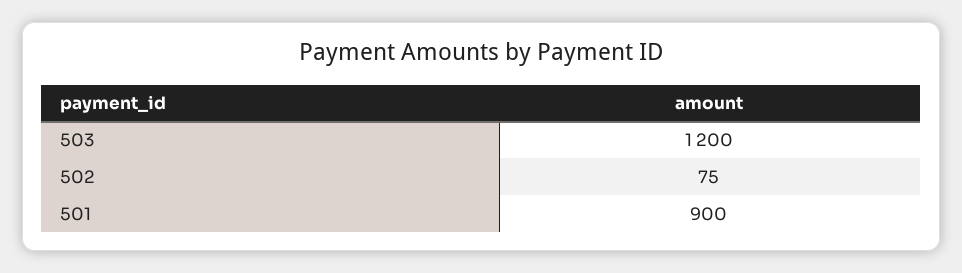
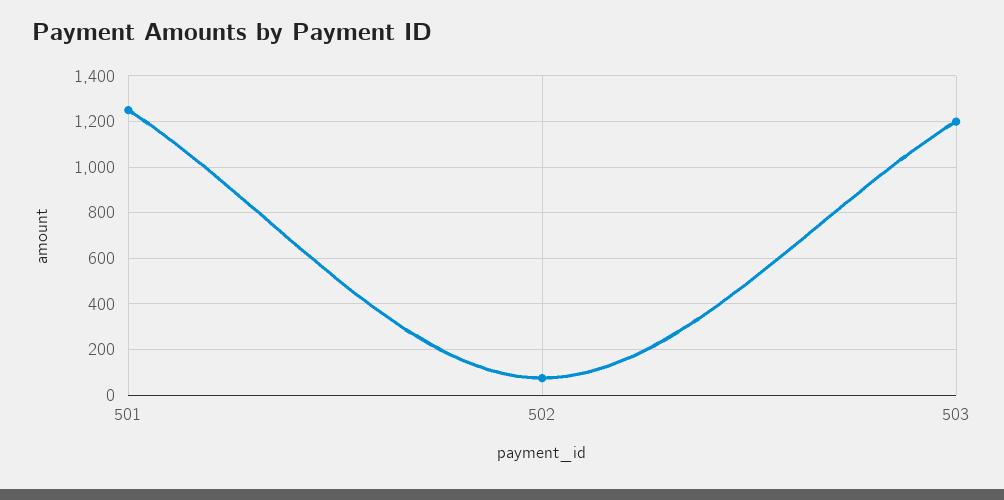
  {
    "503": 1200,
    "502": 75,
-   "501": 900
+   "501": 1250
  }

